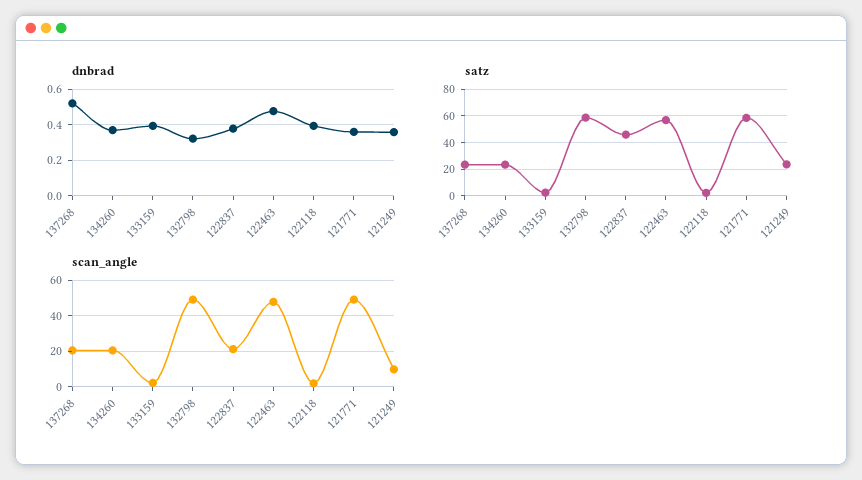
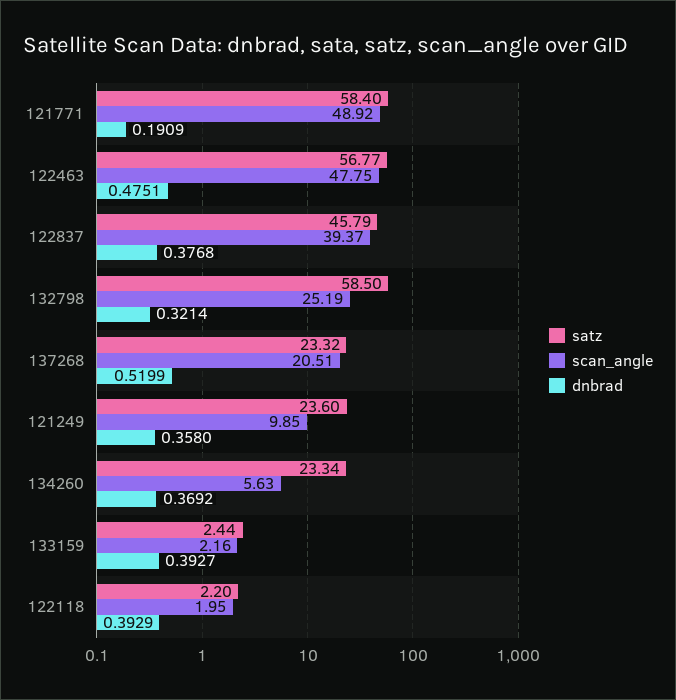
  {
    "dnbrad": {
      "137268": 0.5199,
      "134260": 0.3692,
      "133159": 0.3927,
      "132798": 0.3214,
      "122837": 0.3768,
      "122463": 0.4751,
      "122118": 0.3929,
-     "121771": 0.35,
+     "121771": 0.1909,
      "121249": 0.358
    },
    "satz": {
      "137268": 23.32,
      "134260": 23.34,
      "133159": 2.44,
      "132798": 58.5,
      "122837": 45.79,
      "122463": 56.77,
      "122118": 2.2,
      "121771": 58.4,
      "121249": 23.6
    },
    "scan_angle": {
      "137268": 20.51,
-     "134260": 20,
+     "134260": 5.63,
      "133159": 2.16,
-     "132798": 50,
+     "132798": 25.19,
-     "122837": 20,
+     "122837": 39.37,
      "122463": 47.75,
      "122118": 1.95,
      "121771": 48.92,
      "121249": 9.85
    }
  }

